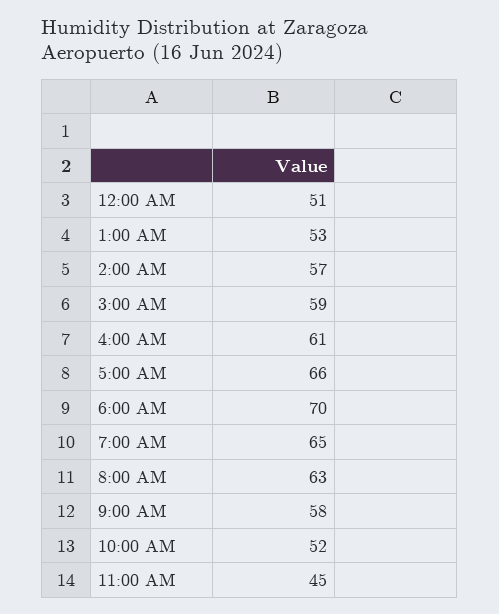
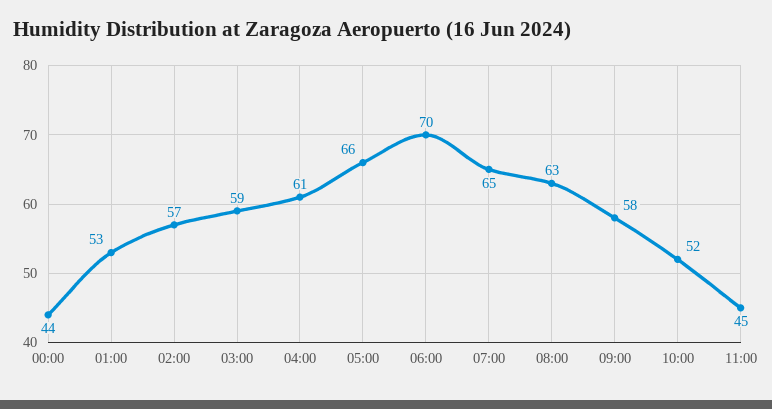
  {
-   "12:00 AM": 51,
+   "12:00 AM": 44,
    "1:00 AM": 53,
    "2:00 AM": 57,
    "3:00 AM": 59,
    "4:00 AM": 61,
    "5:00 AM": 66,
    "6:00 AM": 70,
    "7:00 AM": 65,
    "8:00 AM": 63,
    "9:00 AM": 58,
    "10:00 AM": 52,
    "11:00 AM": 45
  }

